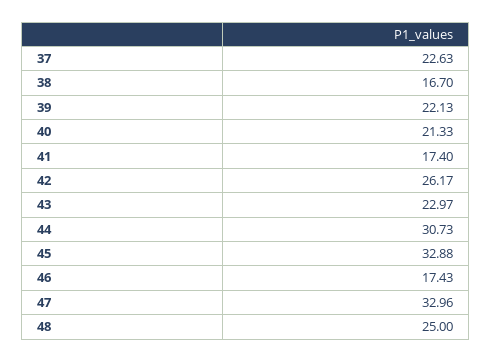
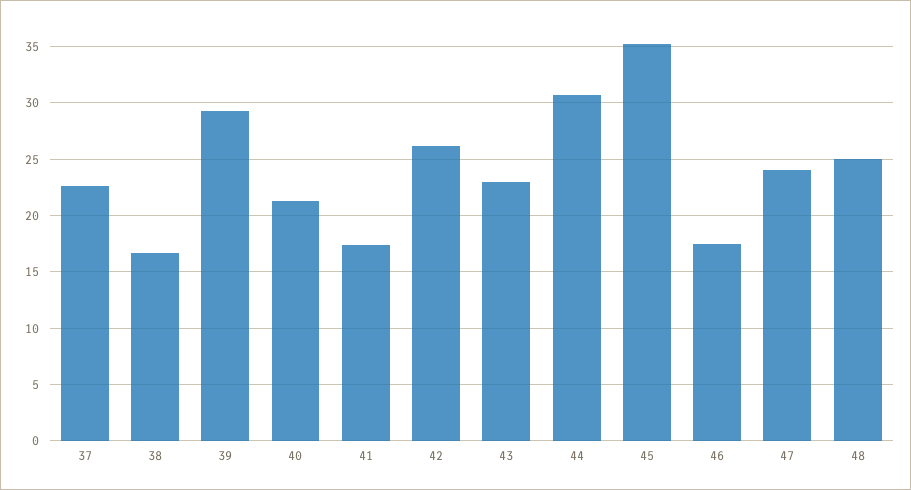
  {
    "37": 22.63,
    "38": 16.7,
-   "39": 22.13,
+   "39": 29,
    "40": 21.33,
    "41": 17.4,
    "42": 26.17,
    "43": 22.97,
    "44": 30.73,
-   "45": 32.88,
+   "45": 35,
    "46": 17.43,
-   "47": 32.96,
+   "47": 24,
    "48": 25
  }

